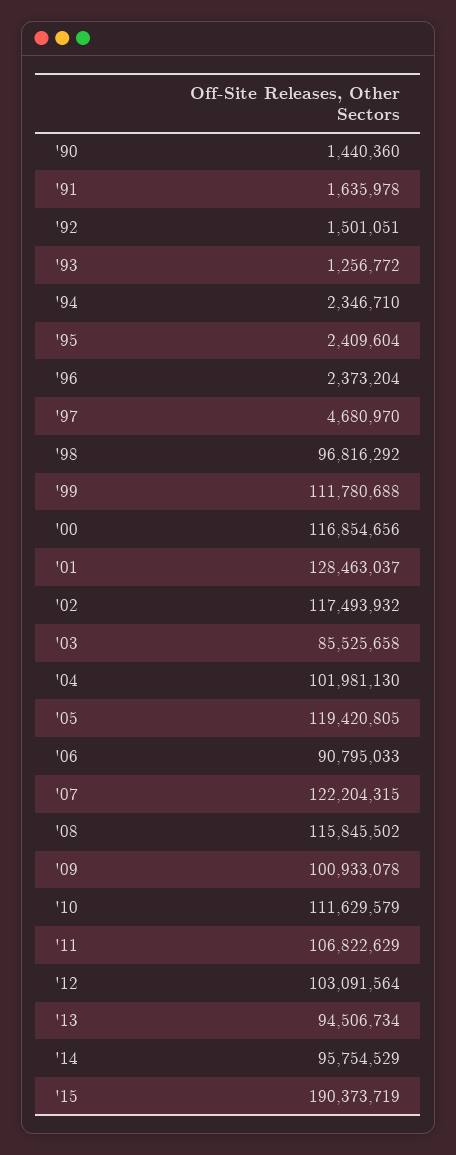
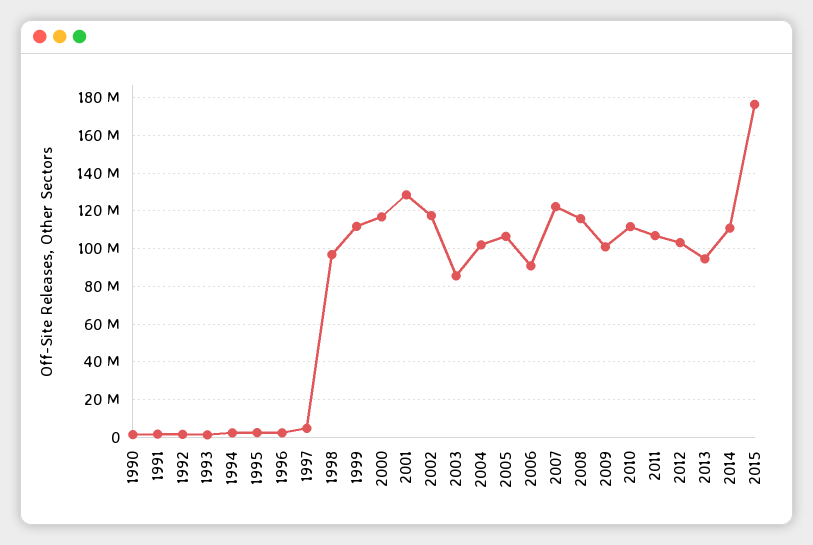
  {
    "'90": 1440360,
    "'91": 1635978,
    "'92": 1501051,
    "'93": 1256772,
    "'94": 2346710,
    "'95": 2409604,
    "'96": 2373204,
    "'97": 4680970,
    "'98": 96816292,
    "'99": 111780688,
    "'00": 116854656,
    "'01": 128463037,
    "'02": 117493932,
    "'03": 85525658,
    "'04": 101981130,
-   "'05": 119420805,
+   "'05": 105000000,
    "'06": 90795033,
    "'07": 122204315,
    "'08": 115845502,
    "'09": 100933078,
    "'10": 111629579,
    "'11": 106822629,
    "'12": 103091564,
    "'13": 94506734,
-   "'14": 95754529,
+   "'14": 110000000,
-   "'15": 190373719
+   "'15": 175000000
  }

